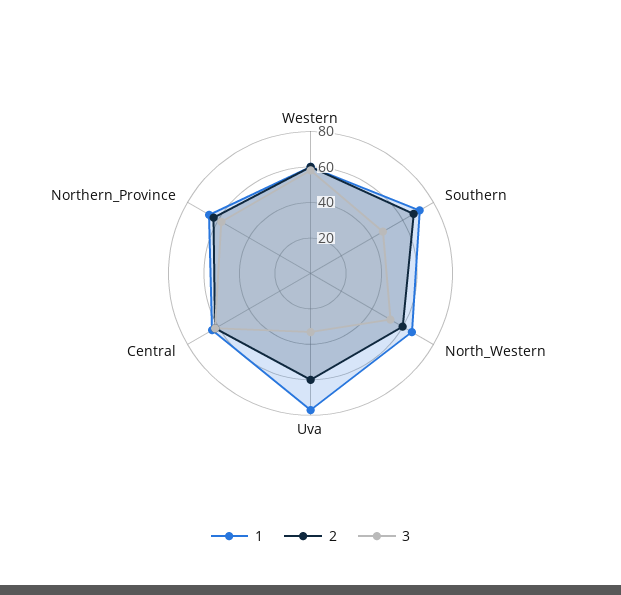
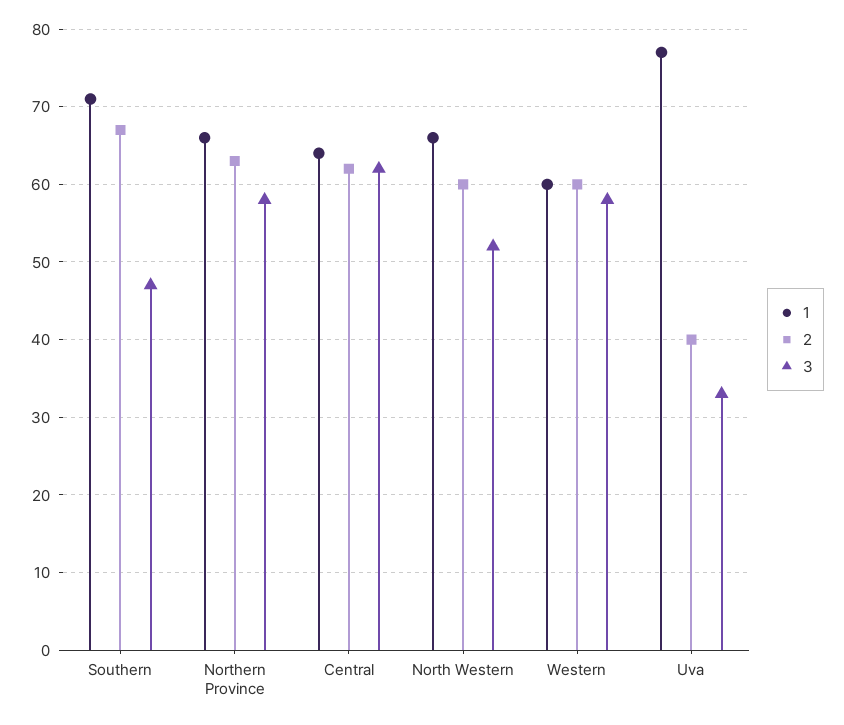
  {
    "1": {
      "Western": 60,
      "Southern": 71,
      "North_Western": 66,
      "Uva": 77,
      "Central": 64,
      "Northern_Province": 66
    },
    "2": {
      "Western": 60,
      "Southern": 67,
      "North_Western": 60,
-     "Uva": 60,
+     "Uva": 40,
      "Central": 62,
      "Northern_Province": 63
    },
    "3": {
      "Western": 58,
      "Southern": 47,
      "North_Western": 52,
      "Uva": 33,
      "Central": 62,
      "Northern_Province": 58
    }
  }

